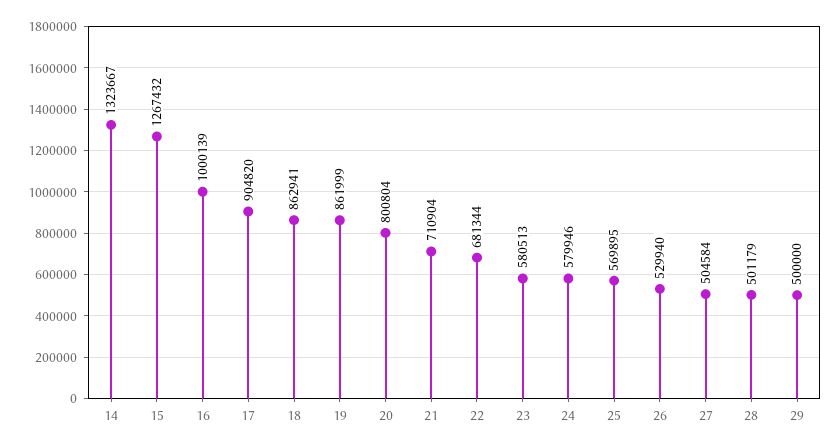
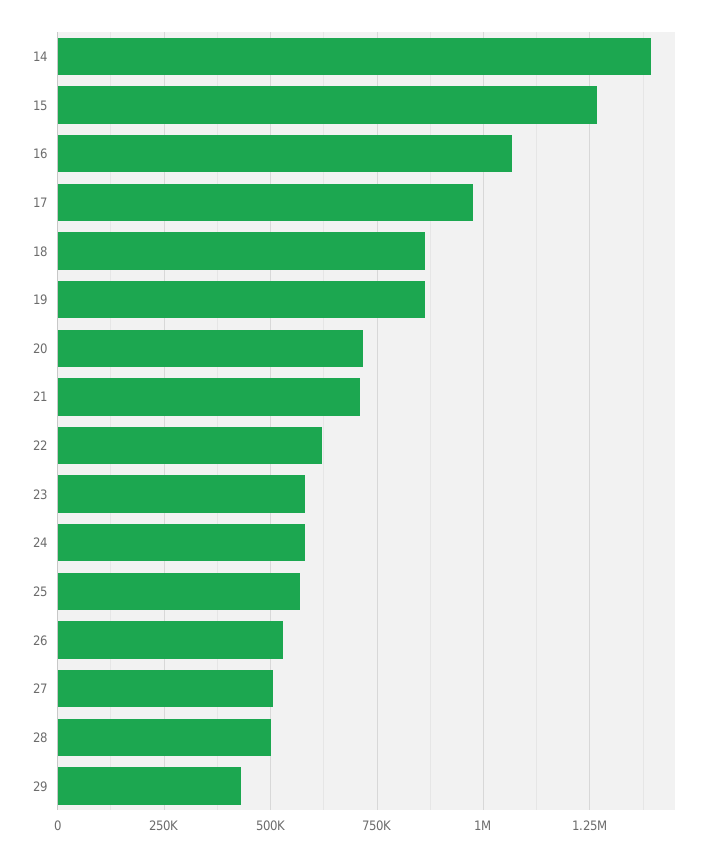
  {
-   "14": 1323667,
+   "14": 1400000,
    "15": 1267432,
-   "16": 1000139,
+   "16": 1075000,
-   "17": 904820,
+   "17": 975000,
    "18": 862941,
    "19": 861999,
-   "20": 800804,
+   "20": 725000,
    "21": 710904,
-   "22": 681344,
+   "22": 625000,
    "23": 580513,
    "24": 579946,
    "25": 569895,
    "26": 529940,
    "27": 504584,
    "28": 501179,
-   "29": 500000
+   "29": 425000
  }

